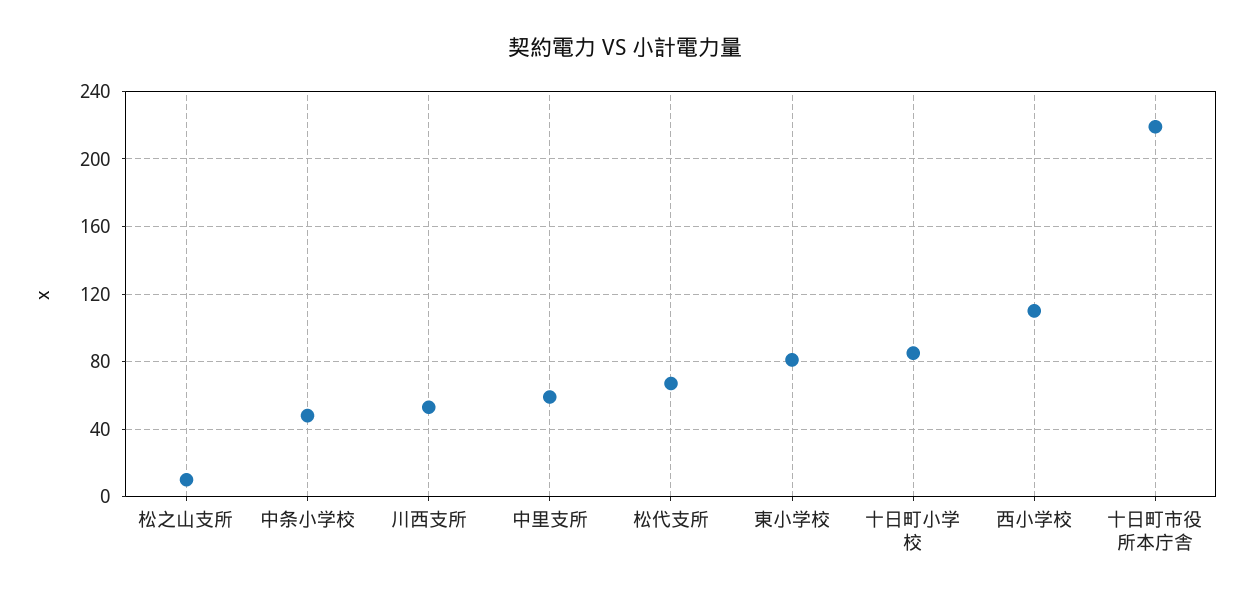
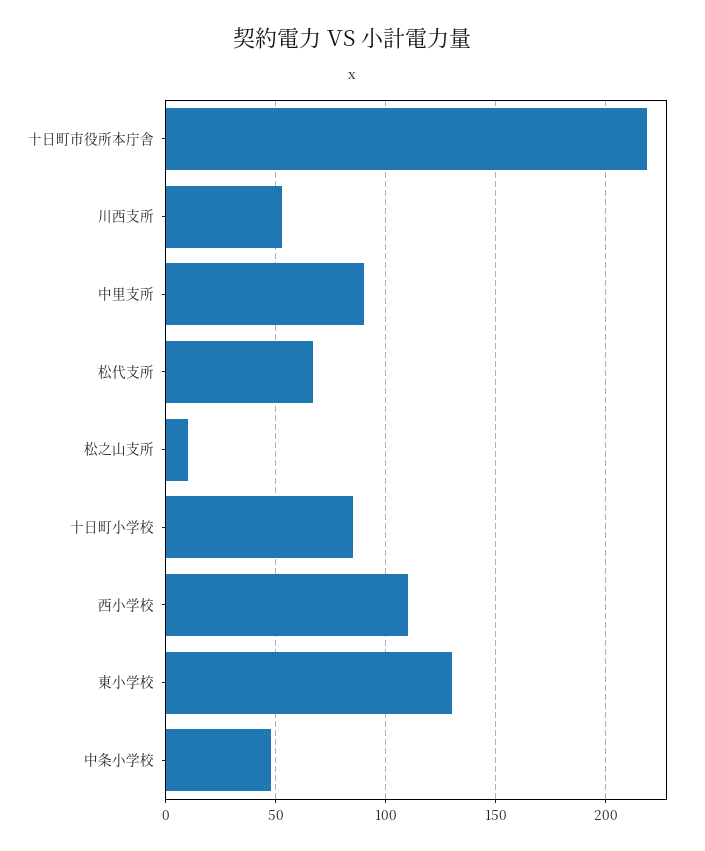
  {
    "松之山支所": 10,
    "中条小学校": 50,
    "川西支所": 55,
-   "中里支所": 60,
+   "中里支所": 90,
    "松代支所": 65,
-   "東小学校": 80,
+   "東小学校": 130,
    "十日町小学校": 85,
    "西小学校": 110,
    "十日町市役所本庁舎": 220
  }

